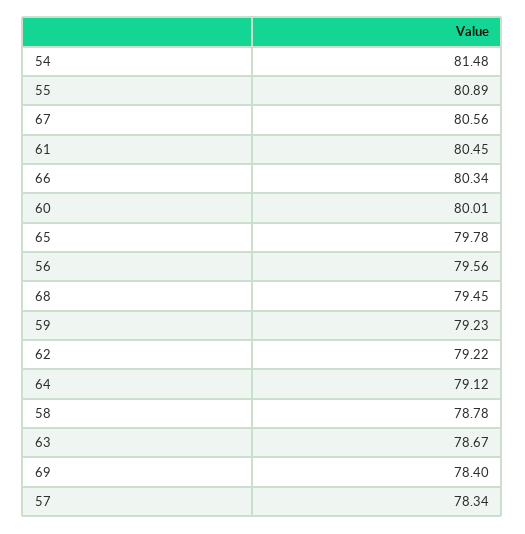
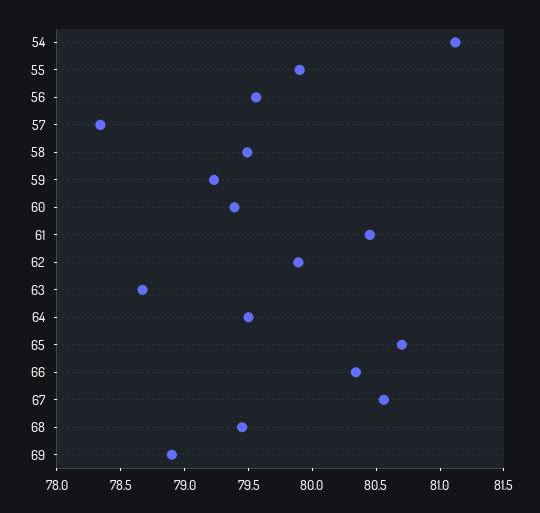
  {
-   "54": 81.48,
+   "54": 81.1,
-   "55": 80.89,
+   "55": 79.9,
    "67": 80.56,
    "61": 80.45,
    "66": 80.34,
-   "60": 80.01,
+   "60": 79.4,
-   "65": 79.78,
+   "65": 80.7,
    "56": 79.56,
    "68": 79.45,
    "59": 79.23,
-   "62": 79.22,
+   "62": 79.9,
-   "64": 79.12,
+   "64": 79.5,
-   "58": 78.78,
+   "58": 79.5,
    "63": 78.67,
-   "69": 78.4,
+   "69": 78.9,
    "57": 78.34
  }

